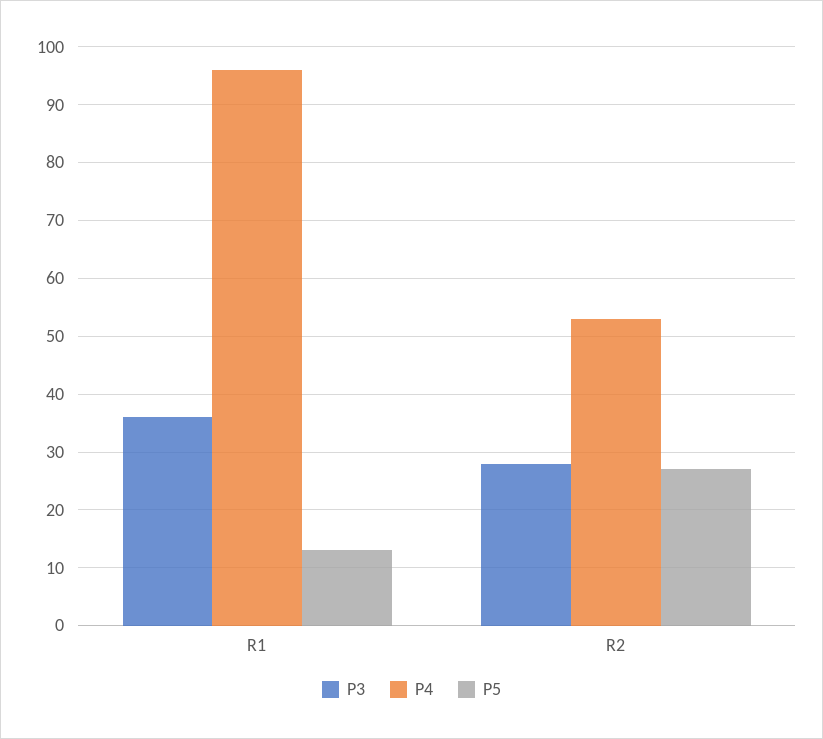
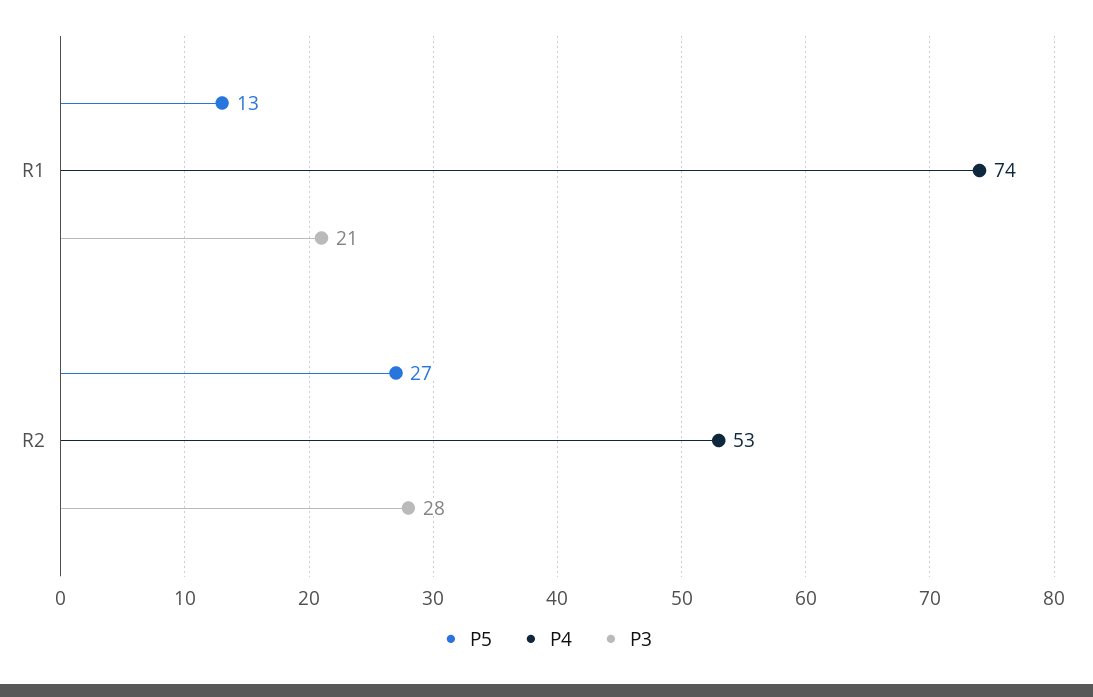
  {
    "P3": {
-     "R1": 35,
+     "R1": 21,
      "R2": 28
    },
    "P4": {
-     "R1": 95,
+     "R1": 74,
      "R2": 53
    },
    "P5": {
      "R1": 13,
      "R2": 27
    }
  }

